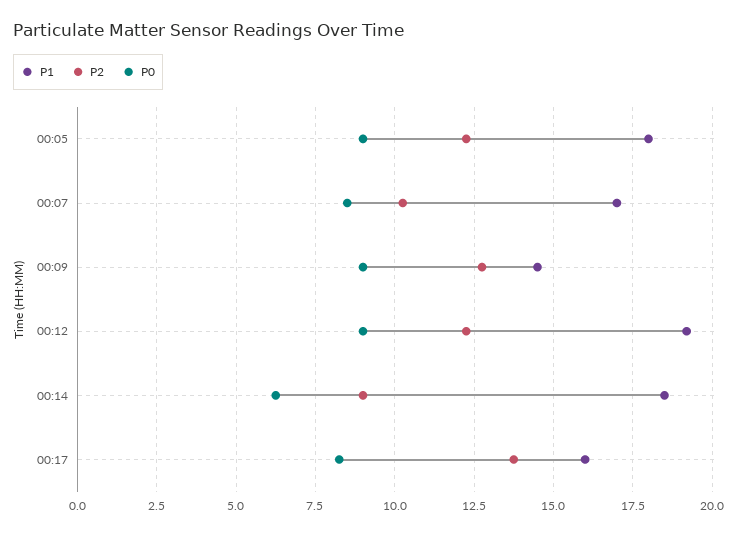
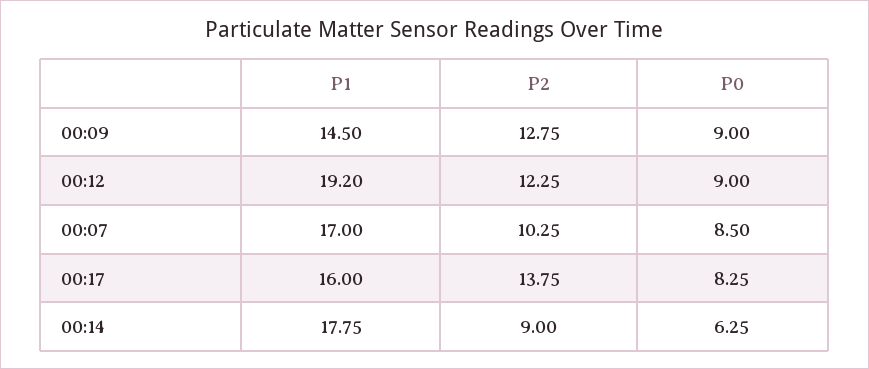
  {
    "P1": {
-     "00:05": 18,
      "00:07": 17,
      "00:09": 14.5,
      "00:12": 19.2,
-     "00:14": 18.5,
+     "00:14": 17.75,
      "00:17": 16
    },
    "P2": {
-     "00:05": 12.25,
      "00:07": 10.25,
      "00:09": 12.75,
      "00:12": 12.25,
      "00:14": 9,
      "00:17": 13.75
    },
    "P0": {
-     "00:05": 9,
      "00:07": 8.5,
      "00:09": 9,
      "00:12": 9,
      "00:14": 6.25,
      "00:17": 8.25
    }
  }

